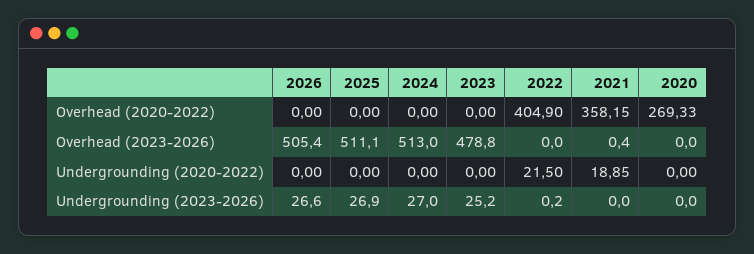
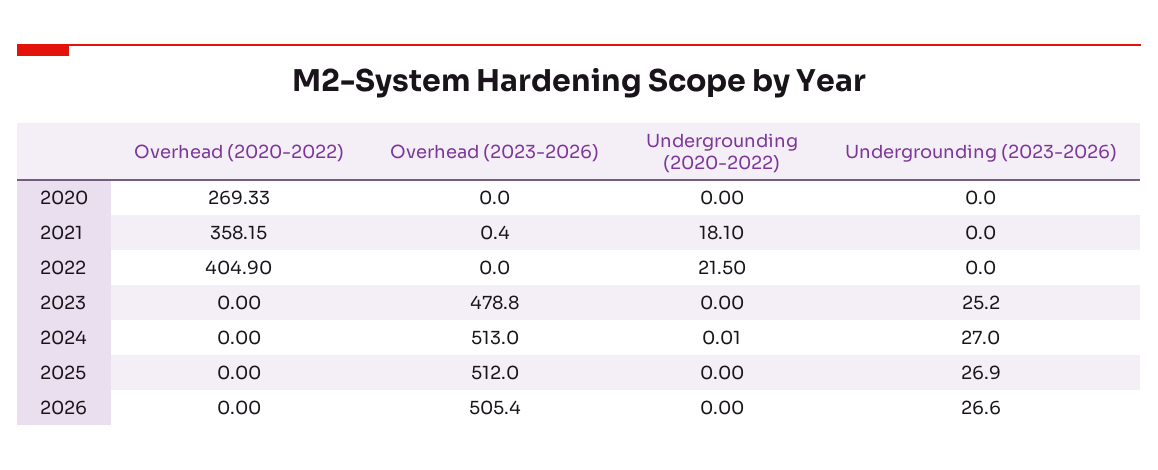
  {
    "2026": {
      "Overhead (2020-2022)": 0,
      "Overhead (2023-2026)": 505.4,
      "Undergrounding (2020-2022)": 0,
      "Undergrounding (2023-2026)": 26.6
    },
    "2025": {
      "Overhead (2020-2022)": 0,
-     "Overhead (2023-2026)": 511.1,
+     "Overhead (2023-2026)": 512,
      "Undergrounding (2020-2022)": 0,
      "Undergrounding (2023-2026)": 26.9
    },
    "2024": {
      "Overhead (2020-2022)": 0,
      "Overhead (2023-2026)": 513,
-     "Undergrounding (2020-2022)": 0,
+     "Undergrounding (2020-2022)": 0.01,
      "Undergrounding (2023-2026)": 27
    },
    "2023": {
      "Overhead (2020-2022)": 0,
      "Overhead (2023-2026)": 478.8,
      "Undergrounding (2020-2022)": 0,
      "Undergrounding (2023-2026)": 25.2
    },
    "2022": {
      "Overhead (2020-2022)": 404.9,
      "Overhead (2023-2026)": 0,
      "Undergrounding (2020-2022)": 21.5,
-     "Undergrounding (2023-2026)": 0.2
+     "Undergrounding (2023-2026)": 0
    },
    "2021": {
      "Overhead (2020-2022)": 358.15,
      "Overhead (2023-2026)": 0.4,
-     "Undergrounding (2020-2022)": 18.85,
+     "Undergrounding (2020-2022)": 18.1,
      "Undergrounding (2023-2026)": 0
    },
    "2020": {
      "Overhead (2020-2022)": 269.33,
      "Overhead (2023-2026)": 0,
      "Undergrounding (2020-2022)": 0,
      "Undergrounding (2023-2026)": 0
    }
  }

